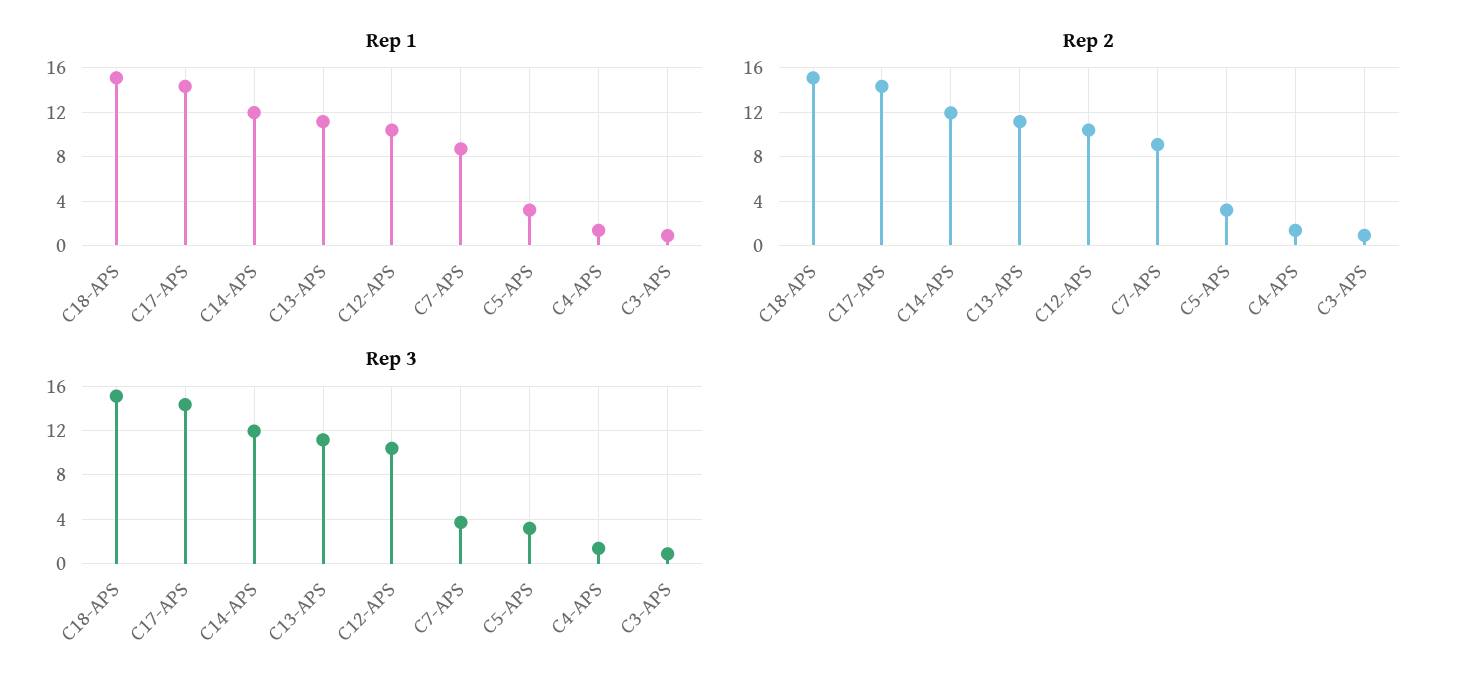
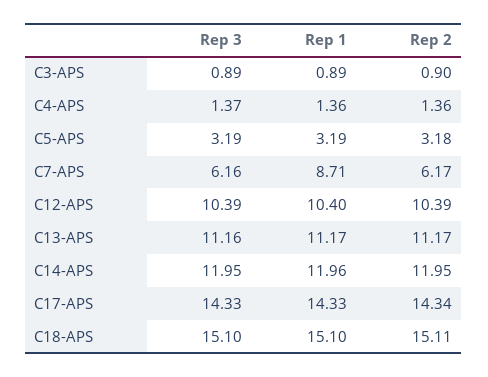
  {
    "Rep 1": {
      "C18-APS": 15.1,
      "C17-APS": 14.33,
      "C14-APS": 11.96,
      "C13-APS": 11.17,
      "C12-APS": 10.4,
      "C7-APS": 8.71,
      "C5-APS": 3.19,
      "C4-APS": 1.36,
      "C3-APS": 0.89
    },
    "Rep 2": {
      "C18-APS": 15.11,
      "C17-APS": 14.34,
      "C14-APS": 11.95,
      "C13-APS": 11.17,
      "C12-APS": 10.39,
-     "C7-APS": 9,
+     "C7-APS": 6.17,
      "C5-APS": 3.18,
      "C4-APS": 1.36,
      "C3-APS": 0.9
    },
    "Rep 3": {
      "C18-APS": 15.1,
      "C17-APS": 14.33,
      "C14-APS": 11.95,
      "C13-APS": 11.16,
      "C12-APS": 10.39,
-     "C7-APS": 4,
+     "C7-APS": 6.16,
      "C5-APS": 3.19,
      "C4-APS": 1.37,
      "C3-APS": 0.89
    }
  }

